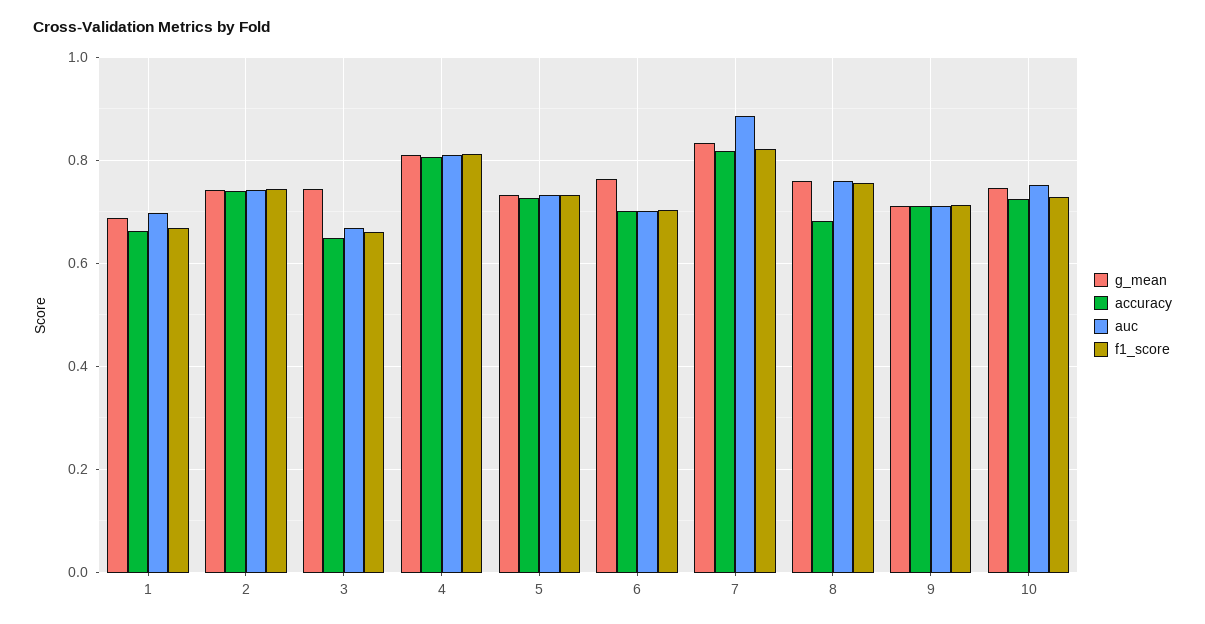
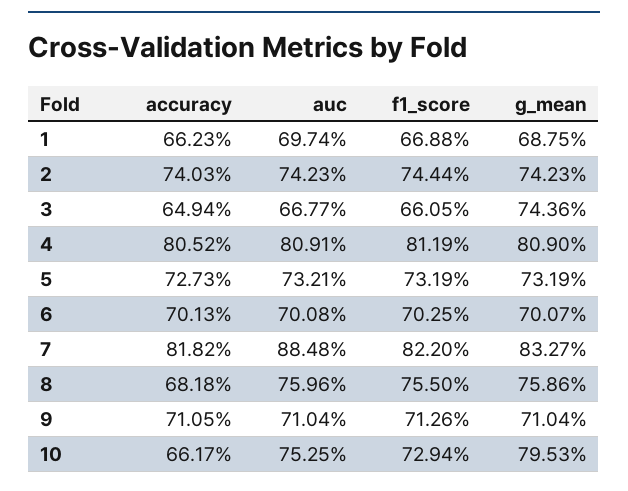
  {
    "g_mean": {
      "1": 0.6875,
      "2": 0.7423,
      "3": 0.7436,
      "4": 0.809,
      "5": 0.7319,
-     "6": 0.76,
+     "6": 0.7007,
      "7": 0.8327,
      "8": 0.7586,
      "9": 0.7104,
-     "10": 0.74
+     "10": 0.7953
    },
    "accuracy": {
      "1": 0.6623,
      "2": 0.7403,
      "3": 0.6494,
      "4": 0.8052,
      "5": 0.7273,
      "6": 0.7013,
      "7": 0.8182,
      "8": 0.6818,
      "9": 0.7105,
-     "10": 0.72
+     "10": 0.6617
    },
    "auc": {
      "1": 0.6974,
      "2": 0.7423,
      "3": 0.6677,
      "4": 0.8091,
      "5": 0.7321,
      "6": 0.7008,
      "7": 0.8848,
      "8": 0.7596,
      "9": 0.7104,
      "10": 0.7525
    },
    "f1_score": {
      "1": 0.6688,
      "2": 0.7444,
      "3": 0.6605,
      "4": 0.8119,
      "5": 0.7319,
      "6": 0.7025,
      "7": 0.822,
      "8": 0.755,
      "9": 0.7126,
      "10": 0.7294
    }
  }

